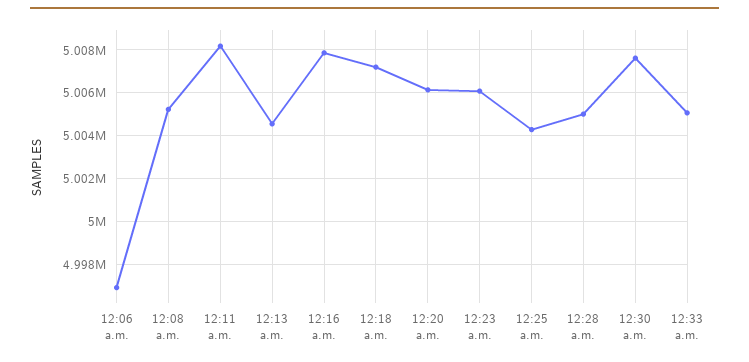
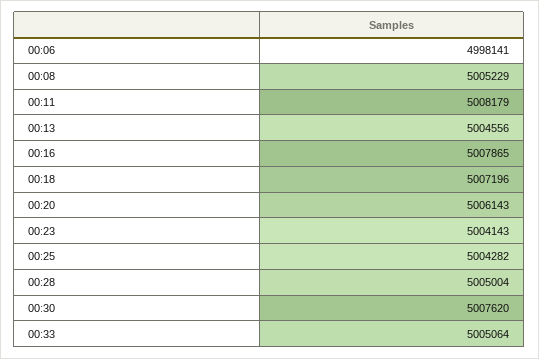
  {
-   "12:06 a.m.": 4997000,
+   "12:06 a.m.": 4998141,
    "12:08 a.m.": 5005229,
    "12:11 a.m.": 5008179,
    "12:13 a.m.": 5004556,
    "12:16 a.m.": 5007865,
    "12:18 a.m.": 5007196,
    "12:20 a.m.": 5006143,
-   "12:23 a.m.": 5006000,
+   "12:23 a.m.": 5004143,
    "12:25 a.m.": 5004282,
    "12:28 a.m.": 5005004,
    "12:30 a.m.": 5007620,
    "12:33 a.m.": 5005064
  }

